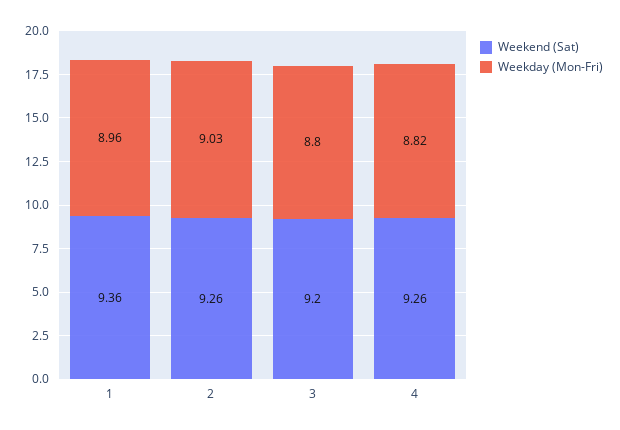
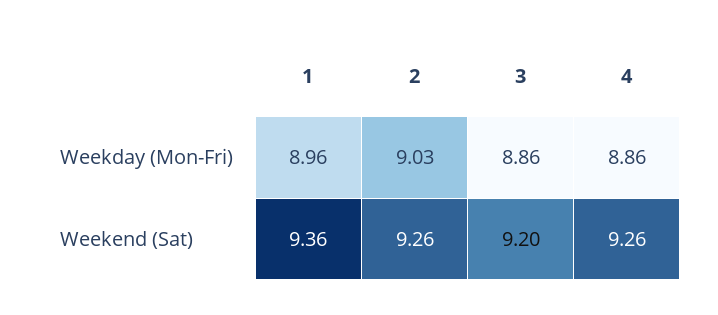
  {
    "Weekend (Sat)": {
      "1": 9.36,
      "2": 9.26,
      "3": 9.2,
      "4": 9.26
    },
    "Weekday (Mon-Fri)": {
      "1": 8.96,
      "2": 9.03,
-     "3": 8.8,
+     "3": 8.86,
-     "4": 8.82
+     "4": 8.86
    }
  }

